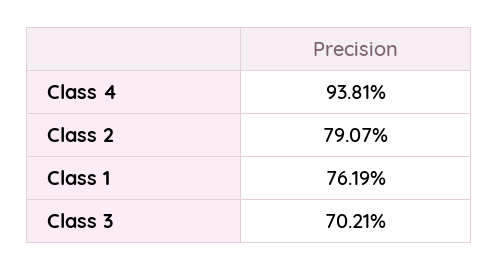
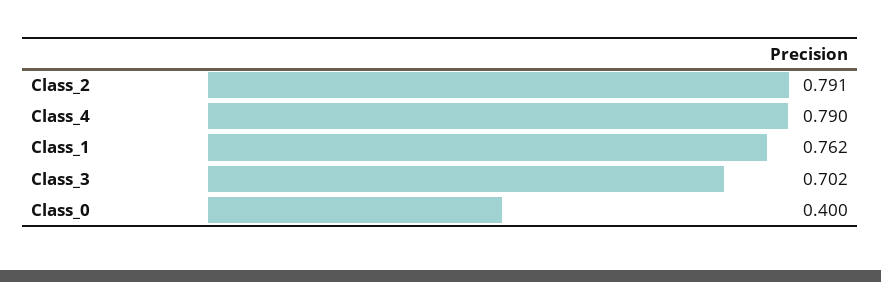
  {
-   "Class 4": 0.9381,
+   "Class 4": 0.79,
    "Class 2": 0.7907,
    "Class 1": 0.7619,
-   "Class 3": 0.7021
+   "Class 3": 0.7021,
+   "Class_0": 0.4
  }

